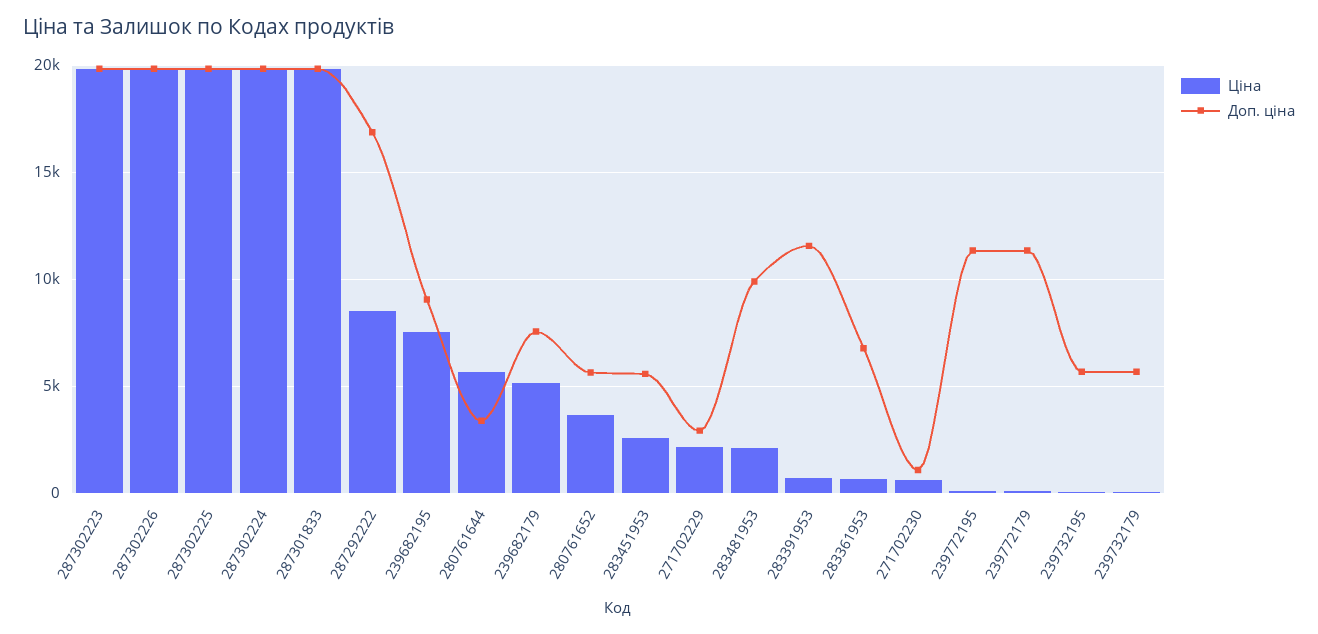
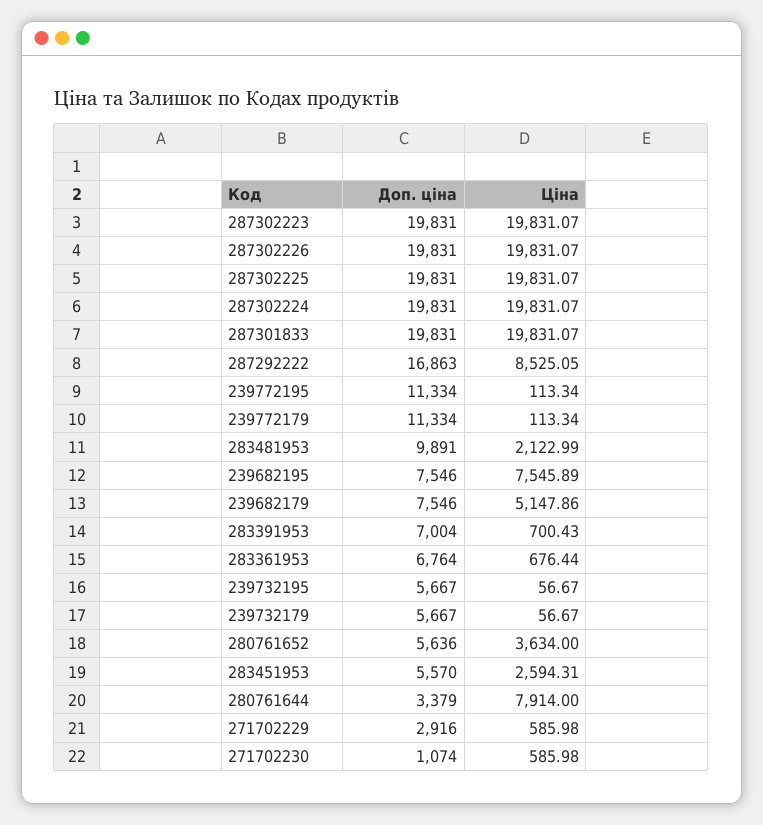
  {
    "Ціна": {
      "287302223": 19831.07,
      "287302226": 19831.07,
      "287302225": 19831.07,
      "287302224": 19831.07,
      "287301833": 19831.07,
      "287292222": 8525.05,
      "239682195": 7545.89,
-     "280761644": 5500,
+     "280761644": 7914,
      "239682179": 5147.86,
      "280761652": 3634,
      "283451953": 2594.31,
-     "271702229": 2000,
+     "271702229": 585.98,
      "283481953": 2122.99,
      "283391953": 700.43,
      "283361953": 676.44,
      "271702230": 585.98,
      "239772195": 113.34,
      "239772179": 113.34,
      "239732195": 56.67,
      "239732179": 56.67
    },
    "Доп. ціна": {
      "287302223": 19831,
      "287302226": 19831,
      "287302225": 19831,
      "287302224": 19831,
      "287301833": 19831,
      "287292222": 16863,
-     "239682195": 9000,
+     "239682195": 7546,
      "280761644": 3379,
      "239682179": 7546,
      "280761652": 5636,
      "283451953": 5570,
      "271702229": 2916,
      "283481953": 9891,
-     "283391953": 11500,
+     "283391953": 7004,
      "283361953": 6764,
      "271702230": 1074,
      "239772195": 11334,
      "239772179": 11334,
      "239732195": 5667,
      "239732179": 5667
    }
  }

